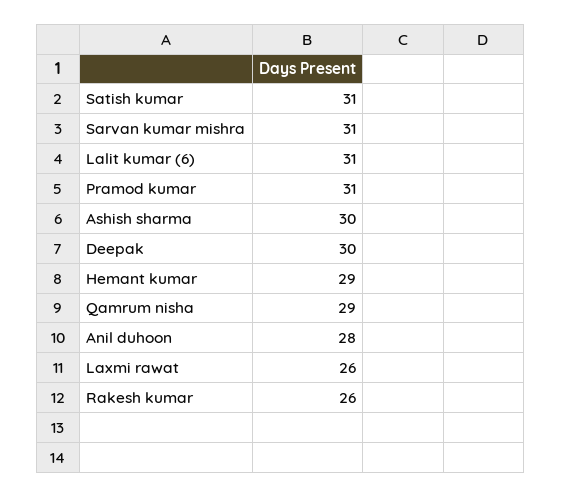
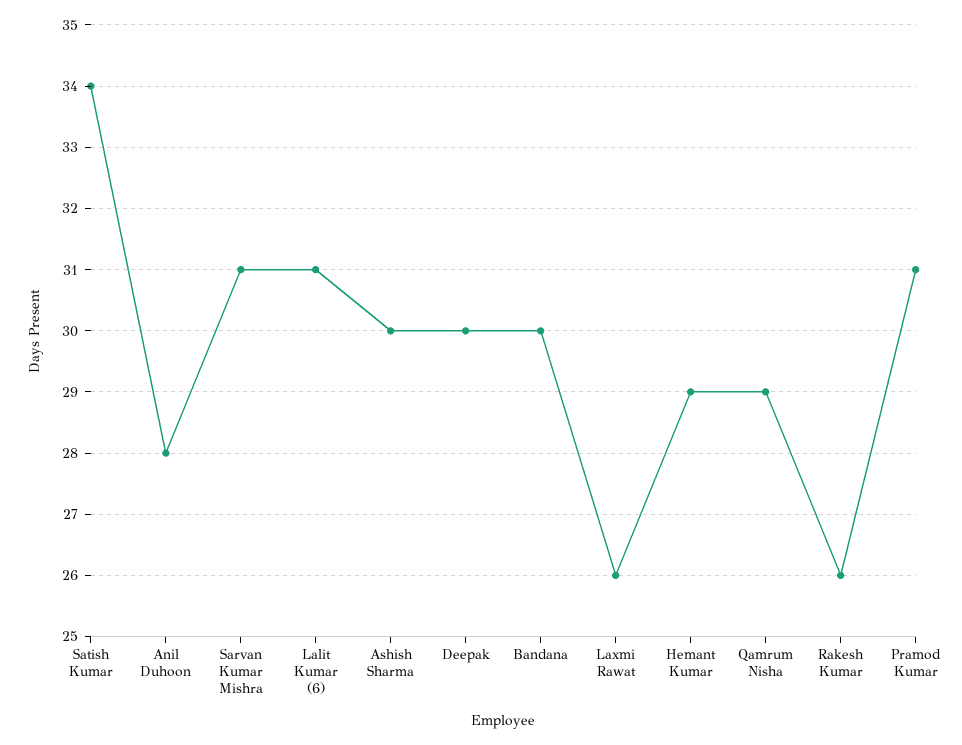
  {
-   "Satish kumar": 31,
+   "Satish kumar": 34,
    "Sarvan kumar mishra": 31,
    "Lalit kumar (6)": 31,
    "Pramod kumar": 31,
    "Ashish sharma": 30,
    "Deepak": 30,
    "Hemant kumar": 29,
    "Qamrum nisha": 29,
    "Anil duhoon": 28,
    "Laxmi rawat": 26,
-   "Rakesh kumar": 26
+   "Rakesh kumar": 26,
+   "Bandana": 30
  }

